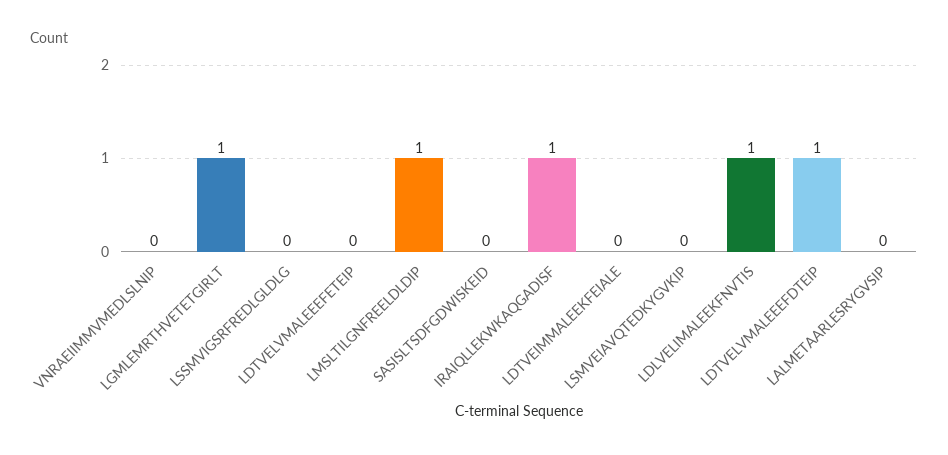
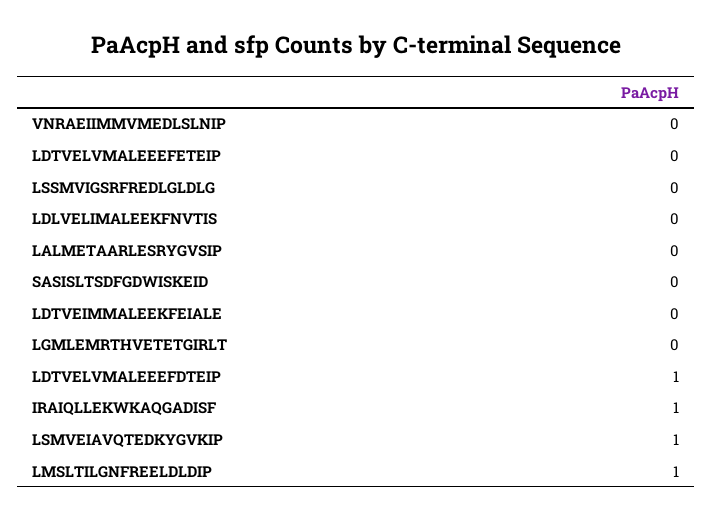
  {
    "VNRAEIIMMVMEDLSLNIP": 0,
-   "LGMLEMRTHVETETGIRLT": 1,
+   "LGMLEMRTHVETETGIRLT": 0,
    "LSSMVIGSRFREDLGLDLG": 0,
    "LDTVELVMALEEEFETEIP": 0,
    "LMSLTILGNFREELDLDIP": 1,
    "SASISLTSDFGDWISKEID": 0,
    "IRAIQLLEKWKAQGADISF": 1,
    "LDTVEIMMALEEKFEIALE": 0,
-   "LSMVEIAVQTEDKYGVKIP": 0,
+   "LSMVEIAVQTEDKYGVKIP": 1,
-   "LDLVELIMALEEKFNVTIS": 1,
+   "LDLVELIMALEEKFNVTIS": 0,
    "LDTVELVMALEEEFDTEIP": 1,
    "LALMETAARLESRYGVSIP": 0
  }

